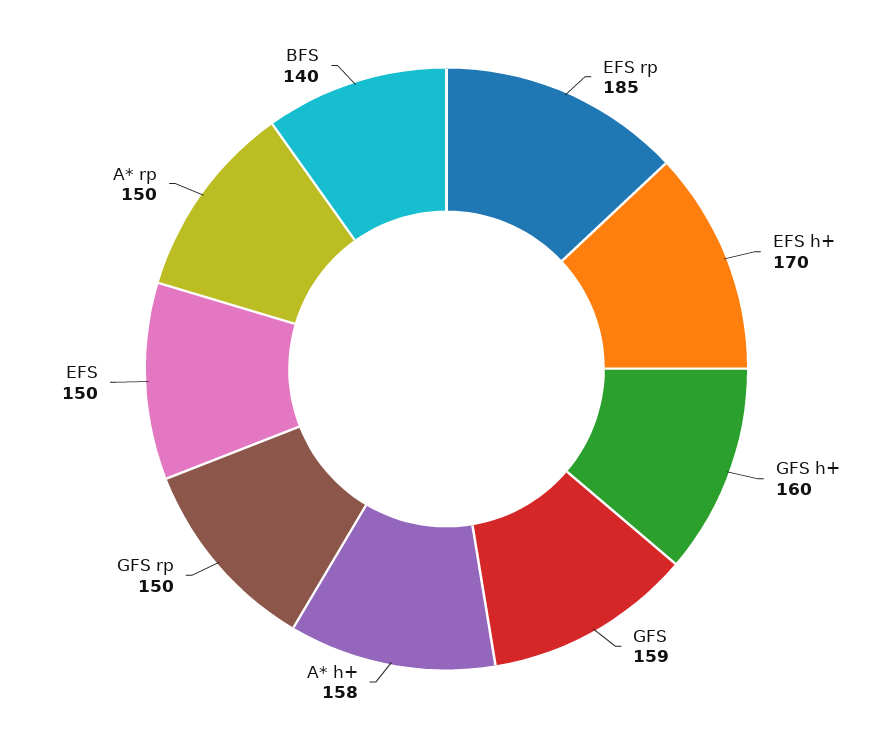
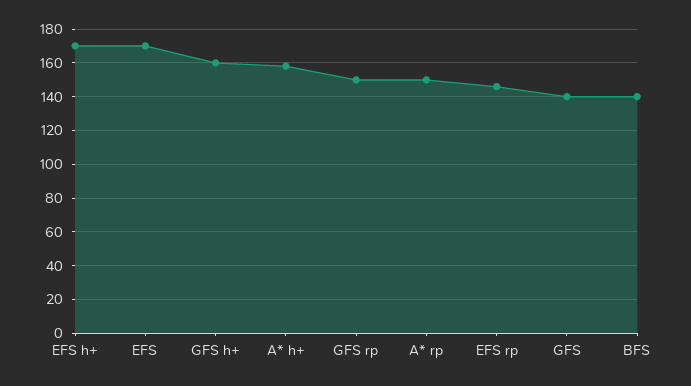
  {
-   "EFS rp": 185,
+   "EFS rp": 145,
    "EFS h+": 170,
    "GFS h+": 160,
-   "GFS": 159,
+   "GFS": 140,
    "A* h+": 158,
    "GFS rp": 150,
-   "EFS": 150,
+   "EFS": 170,
    "A* rp": 150,
    "BFS": 140
  }

